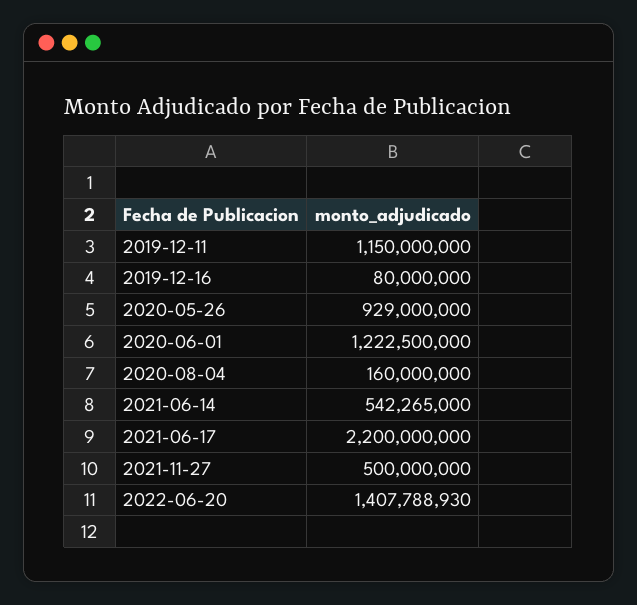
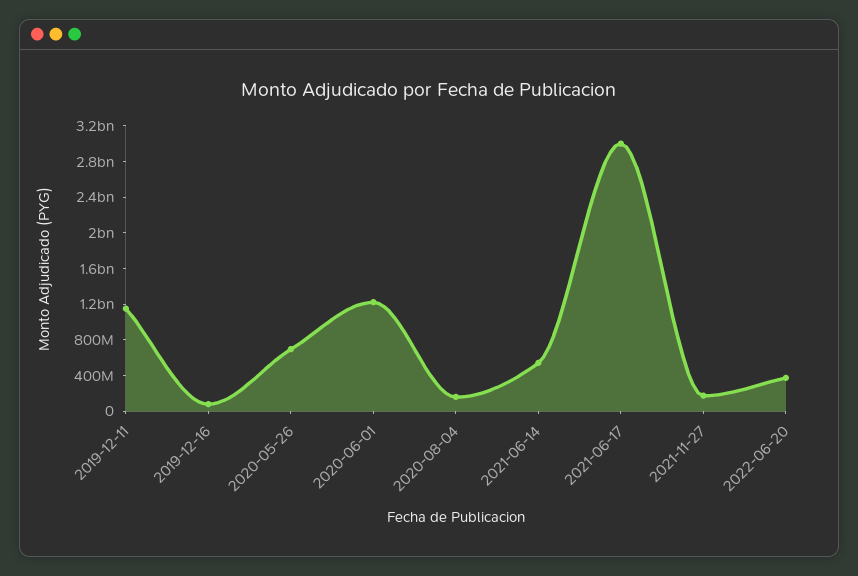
  {
    "2019-12-11": 1150000000,
    "2019-12-16": 80000000,
-   "2020-05-26": 929000000,
+   "2020-05-26": 700000000,
    "2020-06-01": 1222500000,
    "2020-08-04": 160000000,
    "2021-06-14": 542265000,
-   "2021-06-17": 2200000000,
+   "2021-06-17": 3000000000,
-   "2021-11-27": 500000000,
+   "2021-11-27": 200000000,
-   "2022-06-20": 1407788930
+   "2022-06-20": 400000000
  }

